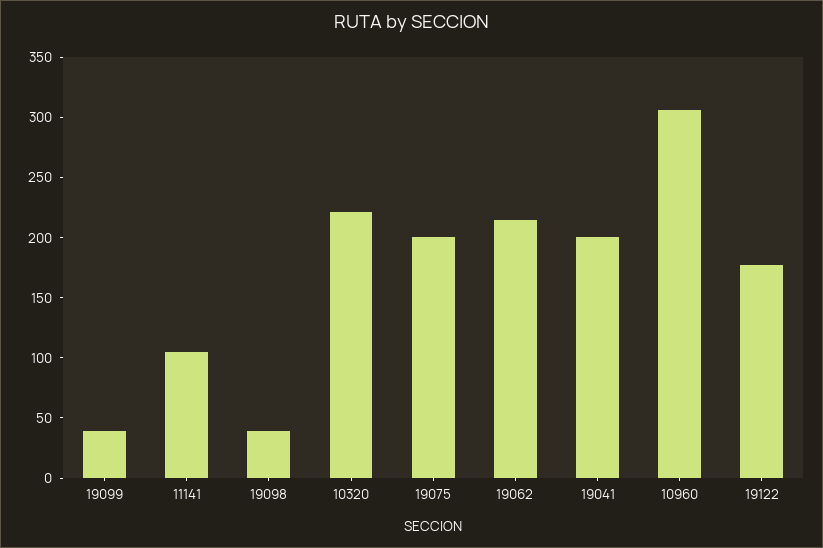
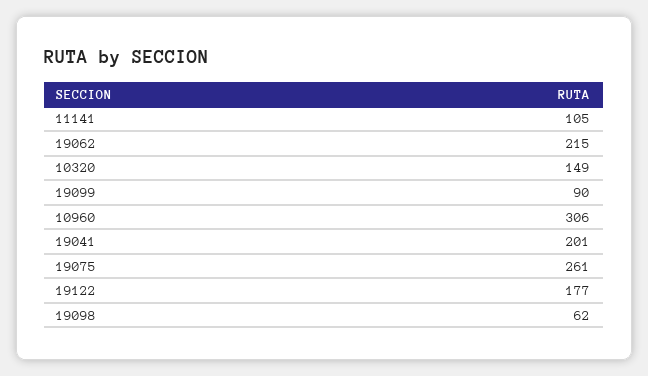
  {
-   "19099": 40,
+   "19099": 90,
    "11141": 105,
-   "19098": 40,
+   "19098": 62,
-   "10320": 220,
+   "10320": 149,
-   "19075": 200,
+   "19075": 261,
    "19062": 215,
    "19041": 201,
    "10960": 306,
    "19122": 177
  }

